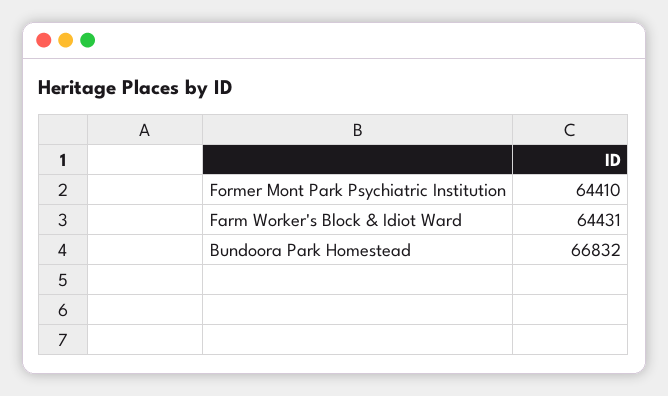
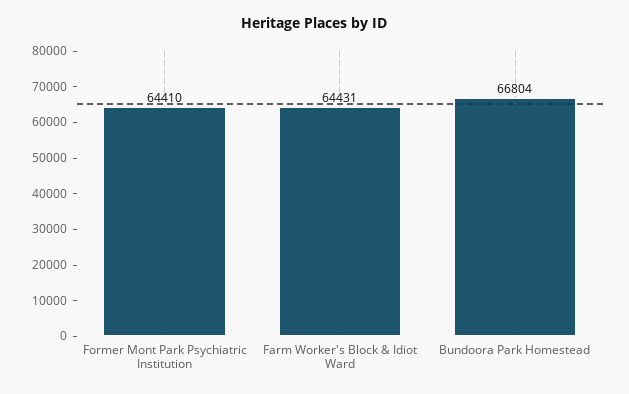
  {
    "Former Mont Park Psychiatric Institution": 64410,
    "Farm Worker's Block & Idiot Ward": 64431,
-   "Bundoora Park Homestead": 66832
+   "Bundoora Park Homestead": 66804
  }

